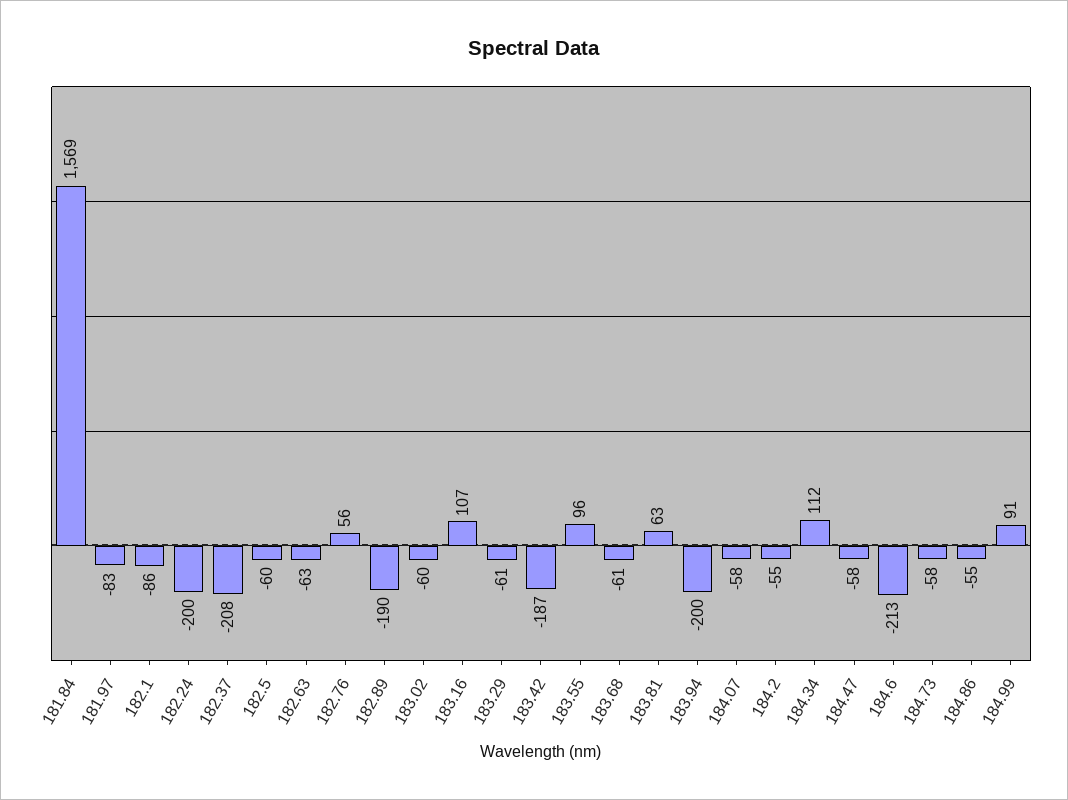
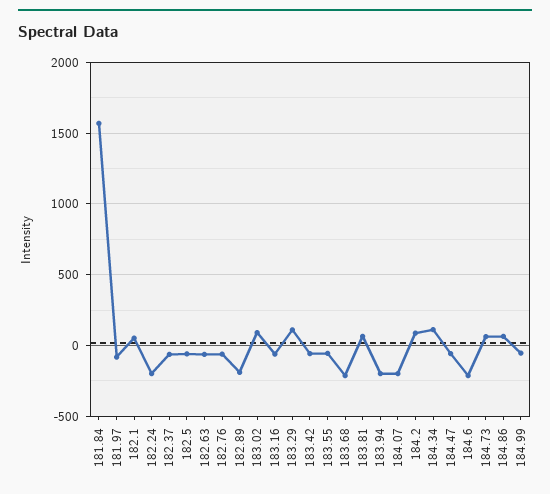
  {
    "181.84": 1569,
    "181.97": -83,
-   "182.1": -86,
+   "182.1": 50,
    "182.24": -200,
-   "182.37": -208,
+   "182.37": -50,
    "182.5": -60,
    "182.63": -63,
-   "182.76": 56,
+   "182.76": -50,
    "182.89": -190,
-   "183.02": -60,
+   "183.02": 100,
-   "183.16": 107,
+   "183.16": -50,
-   "183.29": -61,
+   "183.29": 100,
-   "183.42": -187,
+   "183.42": -50,
-   "183.55": 96,
+   "183.55": -50,
-   "183.68": -61,
+   "183.68": -200,
    "183.81": 63,
    "183.94": -200,
-   "184.07": -58,
+   "184.07": -200,
-   "184.2": -55,
+   "184.2": 100,
    "184.34": 112,
    "184.47": -58,
    "184.6": -213,
-   "184.73": -58,
+   "184.73": 50,
-   "184.86": -55,
+   "184.86": 50,
-   "184.99": 91
+   "184.99": -50
  }

